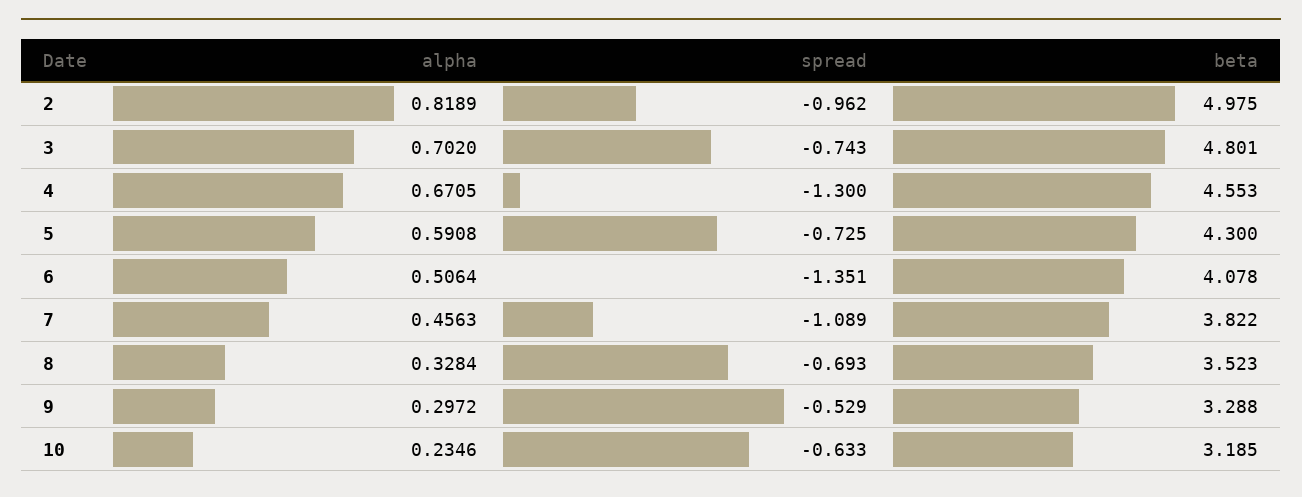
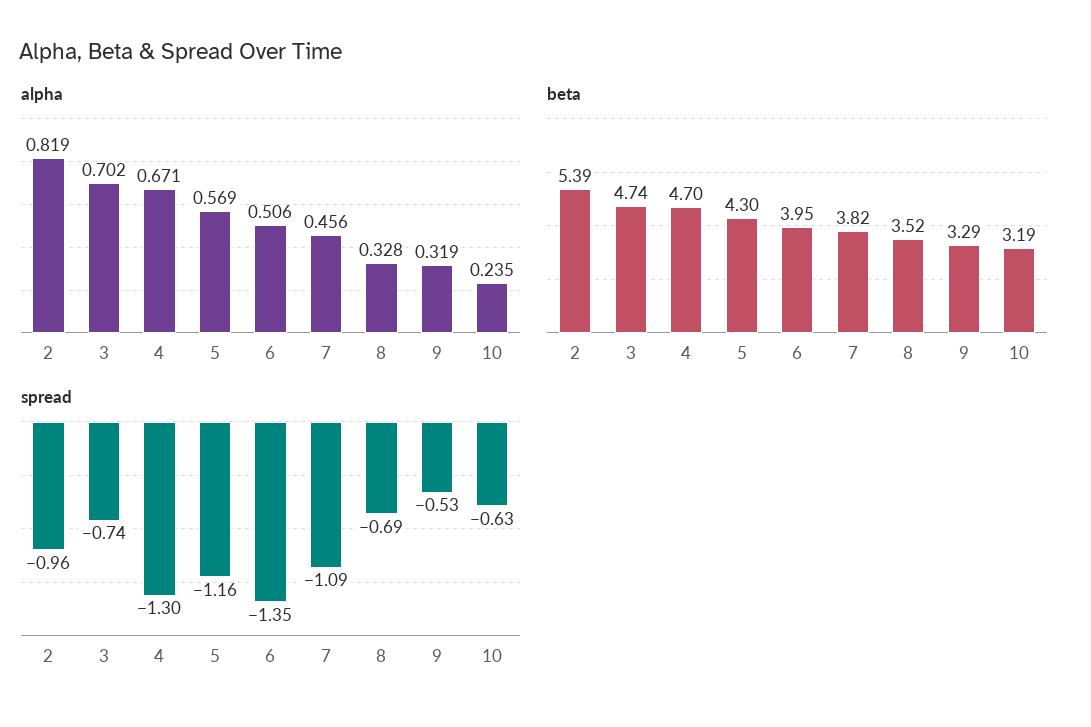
  {
    "alpha": {
      "2": 0.8189,
      "3": 0.702,
      "4": 0.6705,
-     "5": 0.5908,
+     "5": 0.569,
      "6": 0.5064,
      "7": 0.4563,
      "8": 0.3284,
-     "9": 0.2972,
+     "9": 0.319,
      "10": 0.2346
    },
    "spread": {
      "2": -0.962,
      "3": -0.743,
      "4": -1.3,
-     "5": -0.725,
+     "5": -1.16,
      "6": -1.351,
      "7": -1.089,
      "8": -0.693,
      "9": -0.529,
      "10": -0.633
    },
    "beta": {
-     "2": 4.975,
+     "2": 5.39,
-     "3": 4.801,
+     "3": 4.74,
-     "4": 4.553,
+     "4": 4.7,
      "5": 4.3,
-     "6": 4.078,
+     "6": 3.95,
      "7": 3.822,
      "8": 3.523,
      "9": 3.288,
      "10": 3.185
    }
  }

